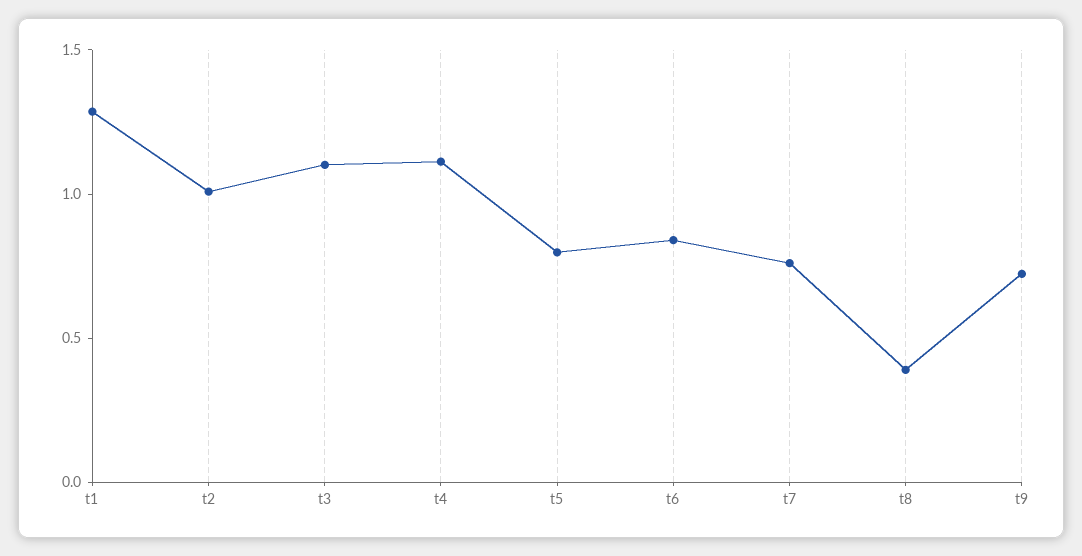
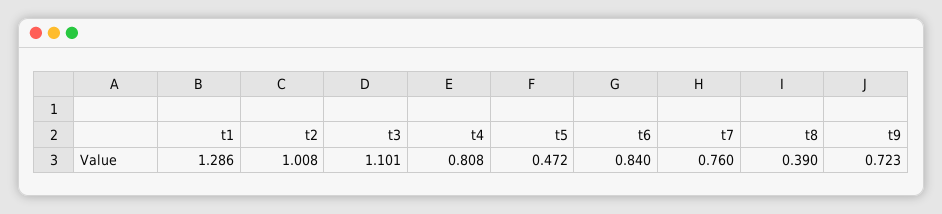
  {
    "t1": 1.286,
    "t2": 1.008,
    "t3": 1.101,
-   "t4": 1.1,
+   "t4": 0.808,
-   "t5": 0.8,
+   "t5": 0.472,
    "t6": 0.84,
    "t7": 0.76,
    "t8": 0.39,
    "t9": 0.723
  }

